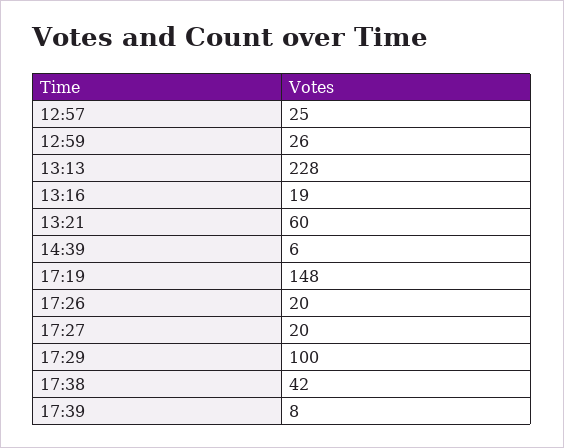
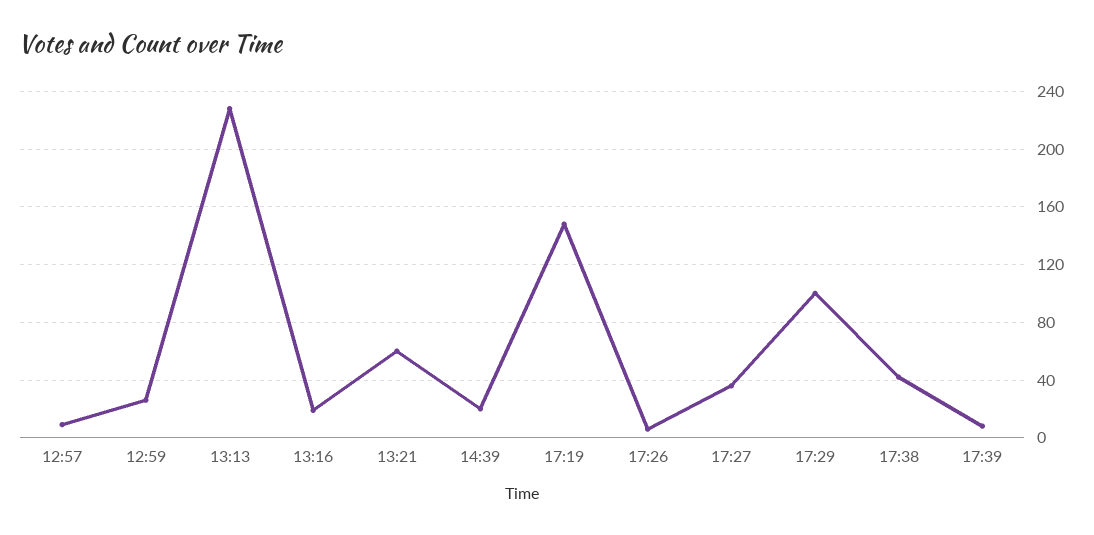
  {
-   "12:57": 25,
+   "12:57": 10,
    "12:59": 26,
    "13:13": 228,
    "13:16": 19,
    "13:21": 60,
-   "14:39": 6,
+   "14:39": 20,
    "17:19": 148,
-   "17:26": 20,
+   "17:26": 5,
-   "17:27": 20,
+   "17:27": 35,
    "17:29": 100,
    "17:38": 42,
    "17:39": 8
  }

